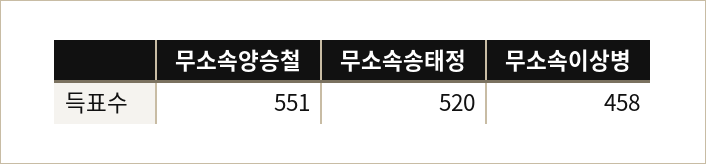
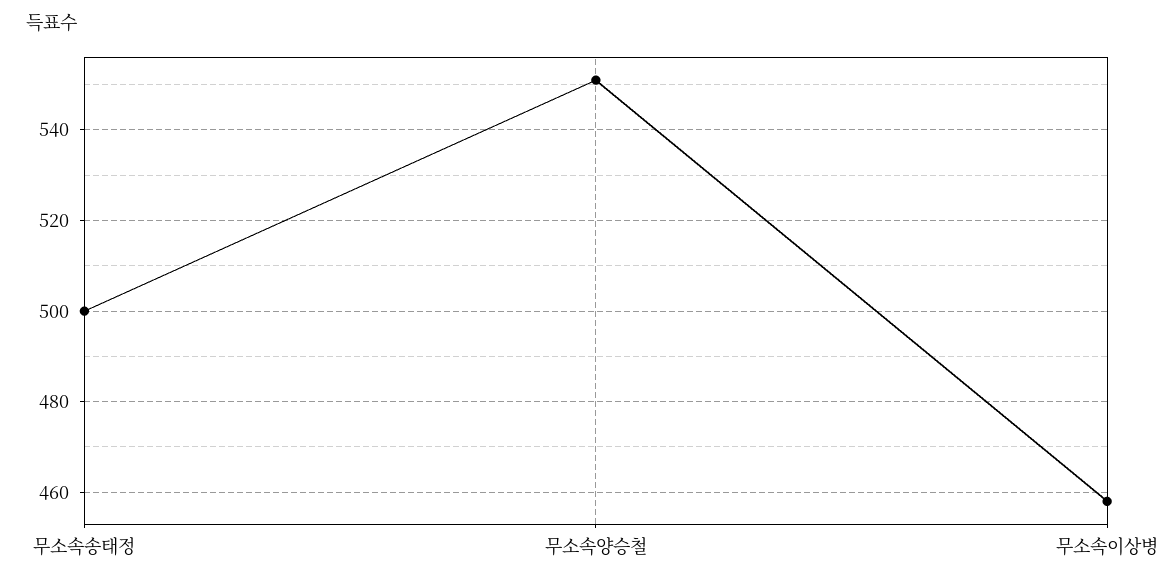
  {
    "무소속양승철": 551,
-   "무소속송태정": 520,
+   "무소속송태정": 500,
    "무소속이상병": 458
  }

